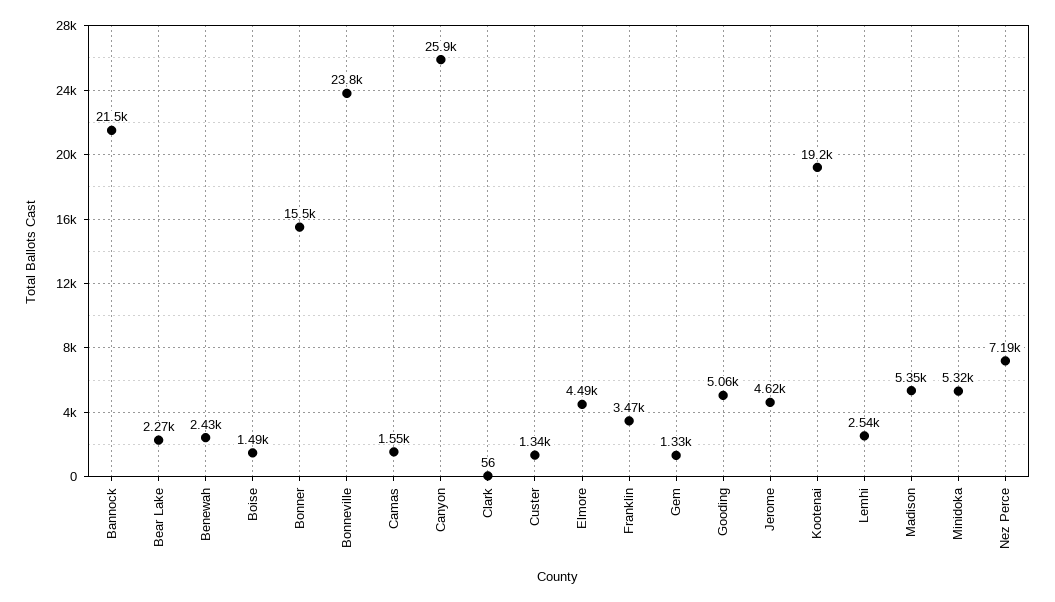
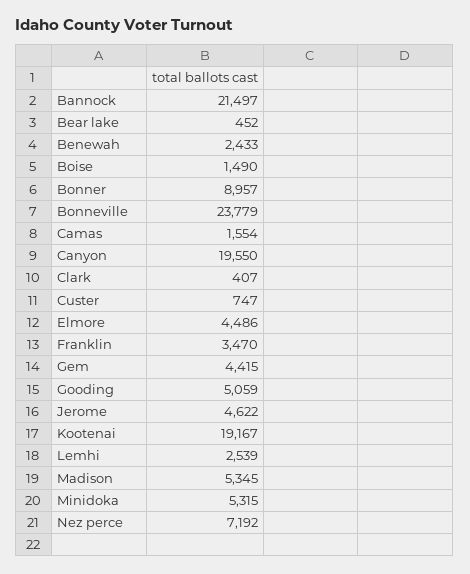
  {
    "Bannock": 21497,
-   "Bear Lake": 2270,
+   "Bear Lake": 452,
    "Benewah": 2433,
    "Boise": 1490,
-   "Bonner": 15500,
+   "Bonner": 8957,
    "Bonneville": 23779,
    "Camas": 1554,
-   "Canyon": 25900,
+   "Canyon": 19550,
-   "Clark": 56,
+   "Clark": 407,
-   "Custer": 1340,
+   "Custer": 747,
    "Elmore": 4486,
    "Franklin": 3470,
-   "Gem": 1330,
+   "Gem": 4415,
    "Gooding": 5059,
    "Jerome": 4622,
    "Kootenai": 19167,
    "Lemhi": 2539,
    "Madison": 5345,
    "Minidoka": 5315,
    "Nez Perce": 7192
  }

